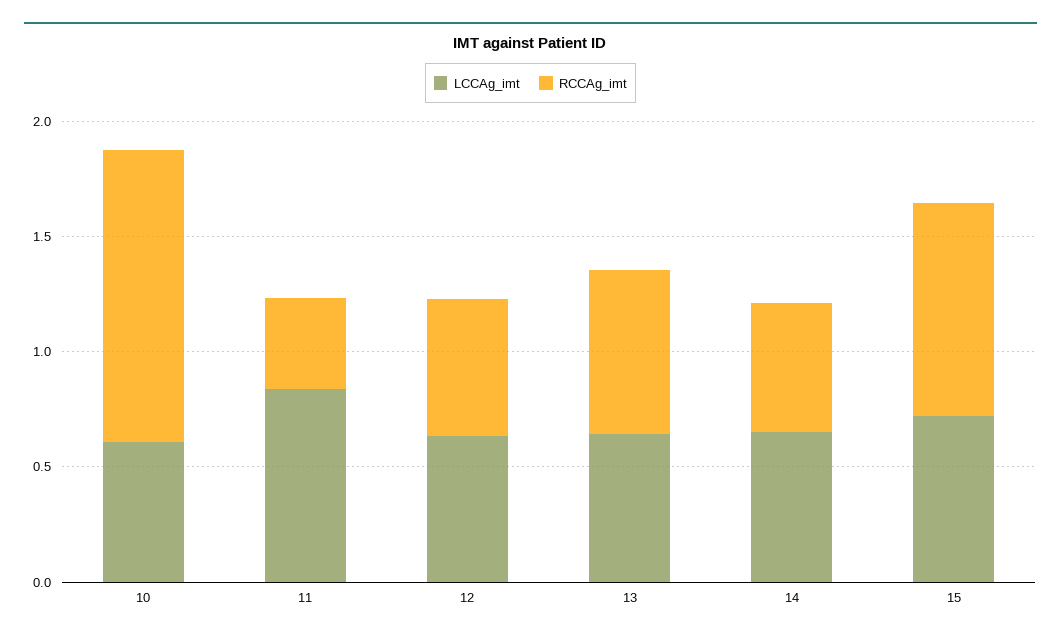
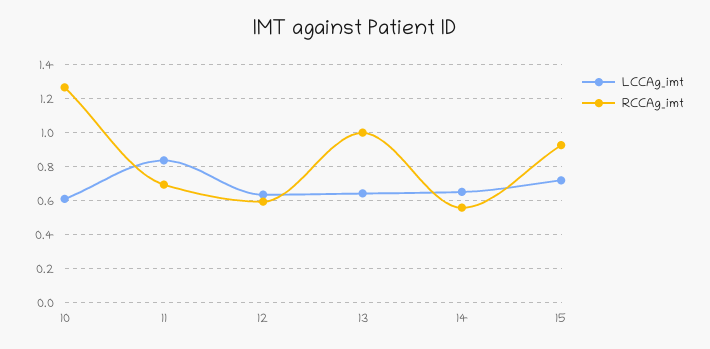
  {
    "LCCAg_imt": {
      "10": 0.6,
      "11": 0.85,
      "12": 0.65,
      "13": 0.65,
      "14": 0.65,
      "15": 0.7
    },
    "RCCAg_imt": {
      "10": 1.25,
-     "11": 0.4,
+     "11": 0.7,
      "12": 0.6,
-     "13": 0.7,
+     "13": 1,
      "14": 0.55,
      "15": 0.95
    }
  }

